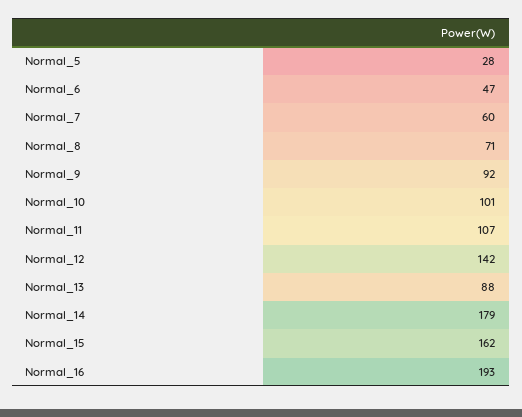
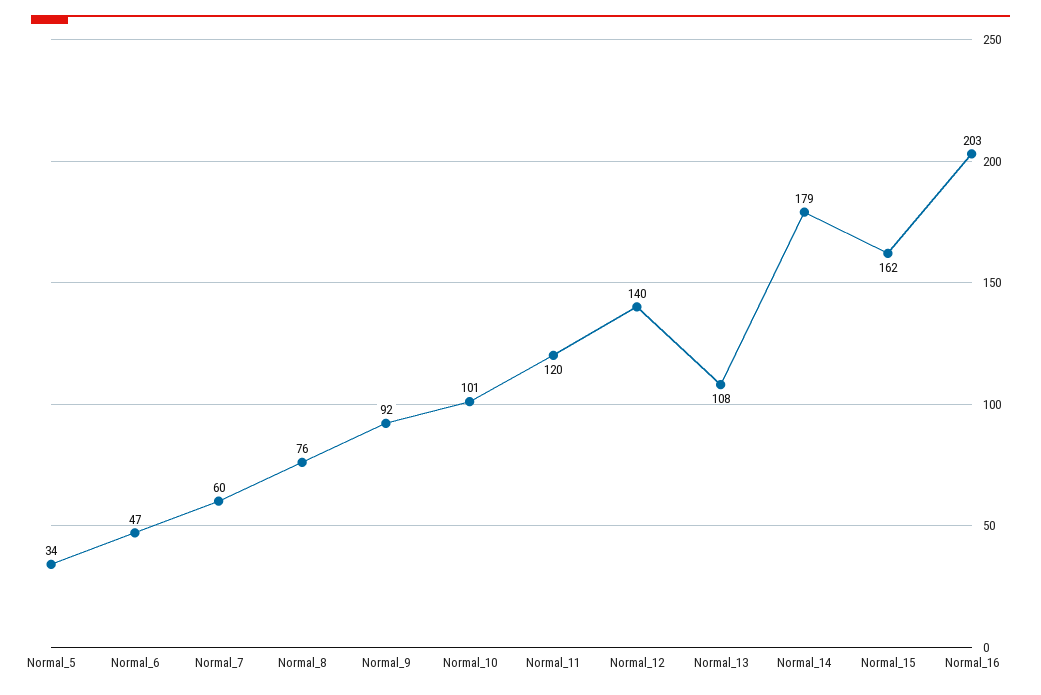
  {
-   "Normal_5": 28,
+   "Normal_5": 34,
    "Normal_6": 47,
    "Normal_7": 60,
-   "Normal_8": 71,
+   "Normal_8": 76,
    "Normal_9": 92,
    "Normal_10": 101,
-   "Normal_11": 107,
+   "Normal_11": 120,
-   "Normal_12": 142,
+   "Normal_12": 140,
-   "Normal_13": 88,
+   "Normal_13": 108,
    "Normal_14": 179,
    "Normal_15": 162,
-   "Normal_16": 193
+   "Normal_16": 203
  }

